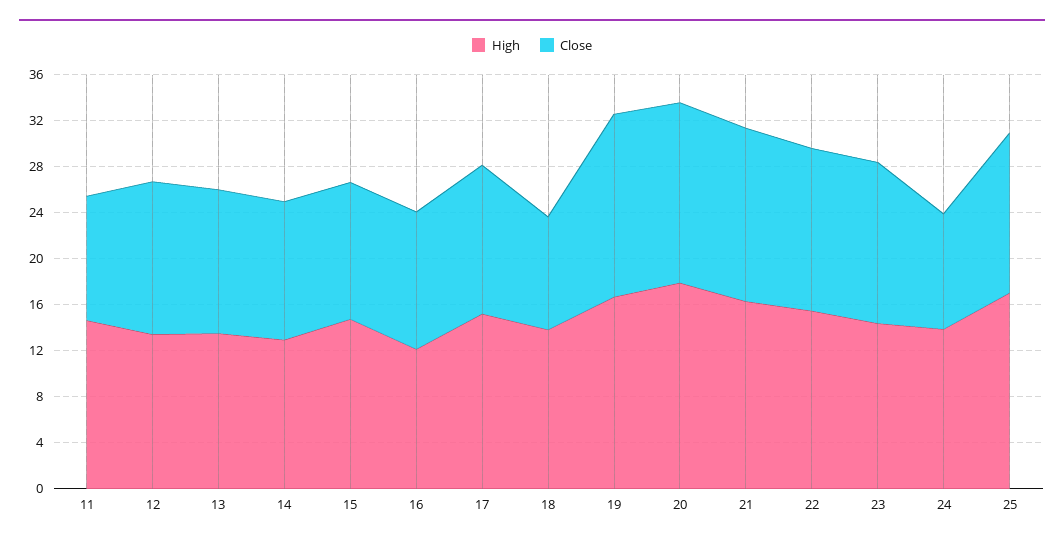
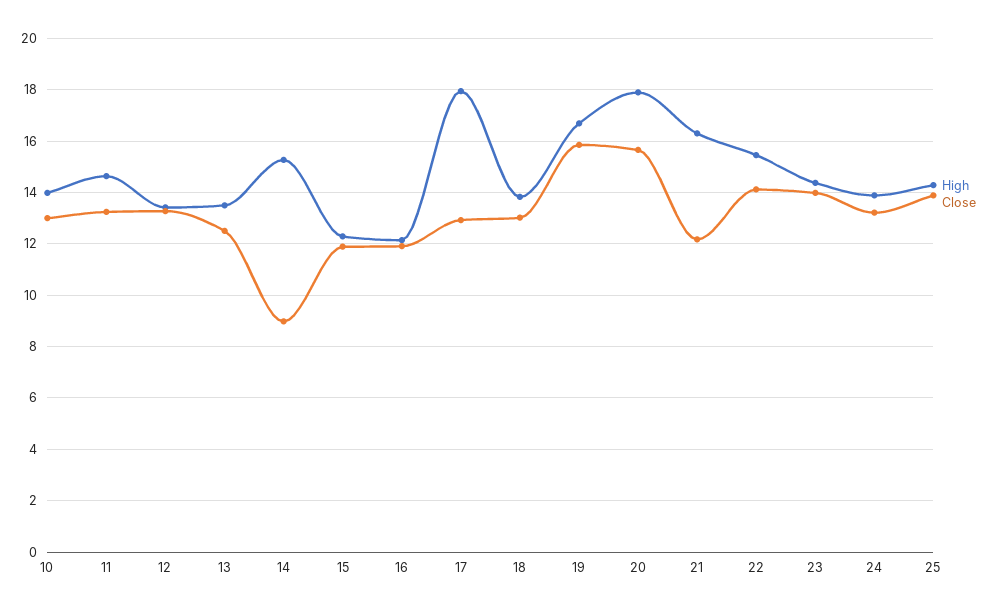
  {
    "High": {
      "11": 14.75,
      "12": 13.5,
      "13": 13.5,
-     "14": 13,
+     "14": 15.25,
-     "15": 15,
+     "15": 12.25,
      "16": 12.25,
-     "17": 15,
+     "17": 18,
      "18": 13.75,
      "19": 16.75,
      "20": 18,
      "21": 16.25,
      "22": 15.5,
      "23": 14.5,
      "24": 14,
-     "25": 17
+     "25": 14.25,
+     "10": 14
    },
    "Close": {
-     "11": 11,
+     "11": 13.25,
      "12": 13.25,
      "13": 12.5,
-     "14": 12,
+     "14": 9,
      "15": 12,
      "16": 12,
      "17": 13,
-     "18": 10,
+     "18": 13,
      "19": 15.75,
      "20": 15.75,
-     "21": 15,
+     "21": 12.25,
      "22": 14,
      "23": 14,
-     "24": 10,
+     "24": 13.25,
-     "25": 14
+     "25": 14,
+     "10": 13
    }
  }

